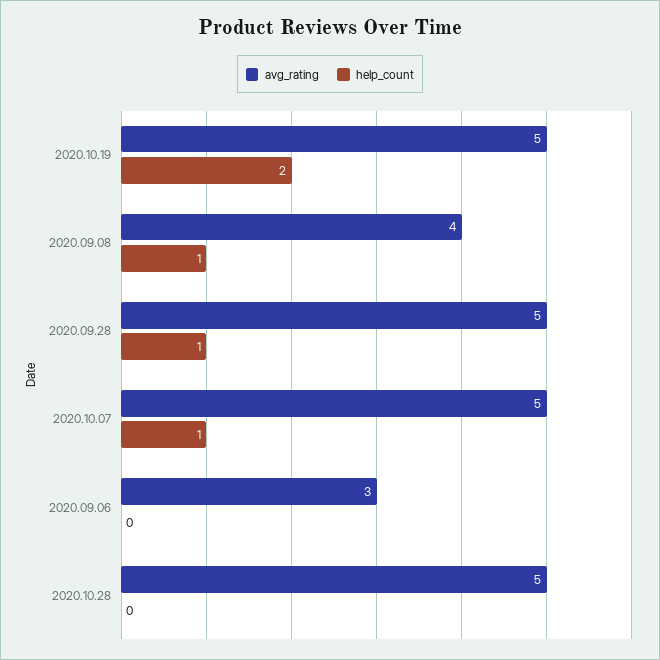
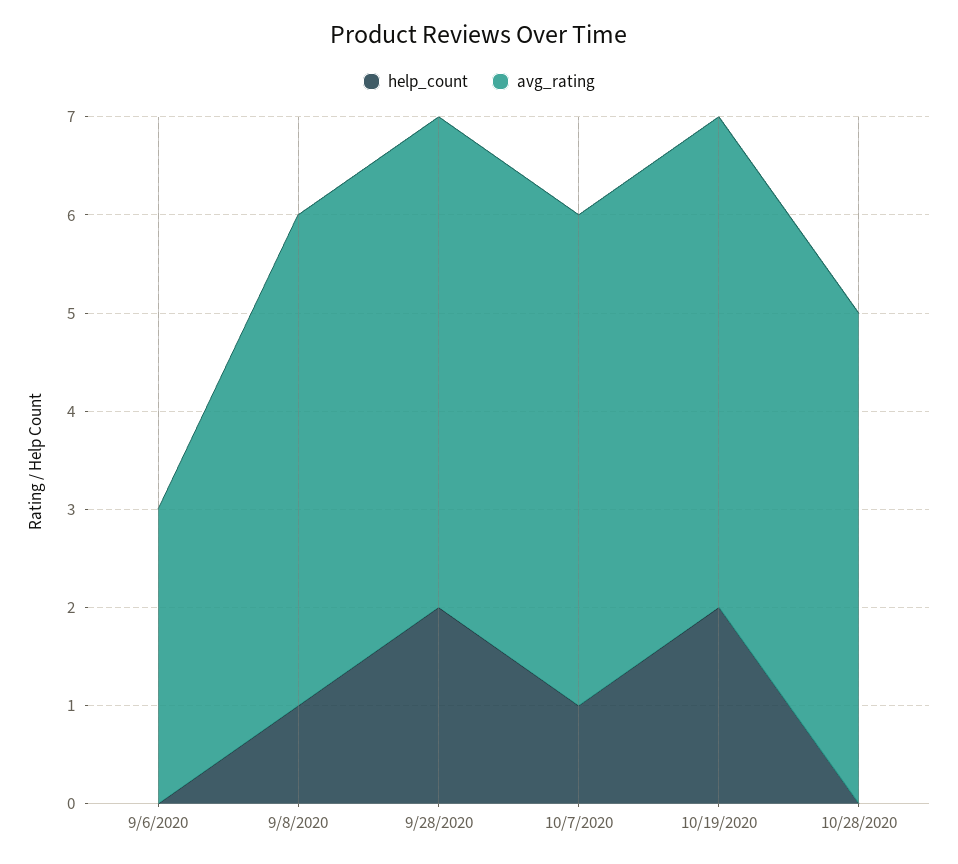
  {
    "avg_rating": {
      "2020.10.19": 5,
-     "2020.09.08": 4,
+     "2020.09.08": 5,
      "2020.09.28": 5,
      "2020.10.07": 5,
      "2020.09.06": 3,
      "2020.10.28": 5
    },
    "help_count": {
      "2020.10.19": 2,
      "2020.09.08": 1,
-     "2020.09.28": 1,
+     "2020.09.28": 2,
      "2020.10.07": 1,
      "2020.09.06": 0,
      "2020.10.28": 0
    }
  }

